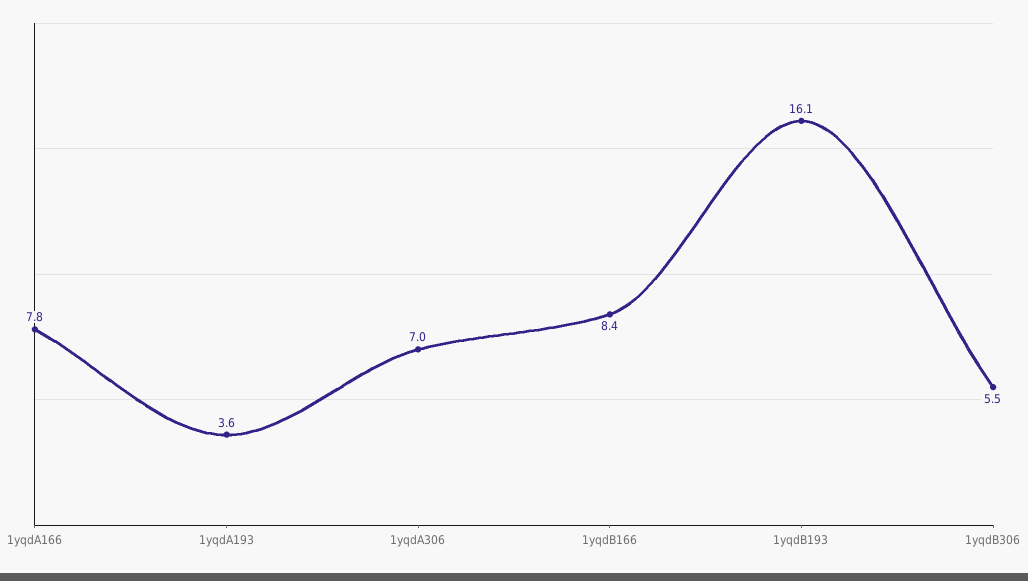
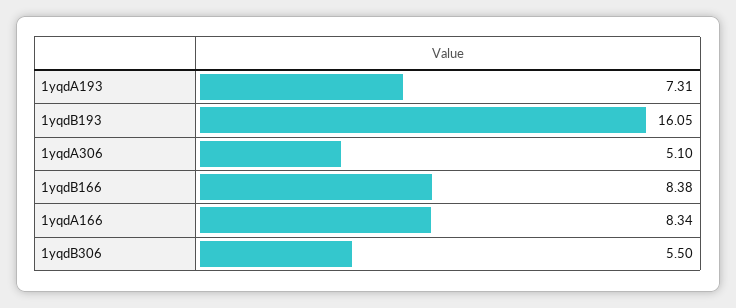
  {
-   "1yqdA166": 7.8,
+   "1yqdA166": 8.34,
-   "1yqdA193": 3.6,
+   "1yqdA193": 7.31,
-   "1yqdA306": 7,
+   "1yqdA306": 5.1,
    "1yqdB166": 8.38,
    "1yqdB193": 16.05,
    "1yqdB306": 5.5
  }

